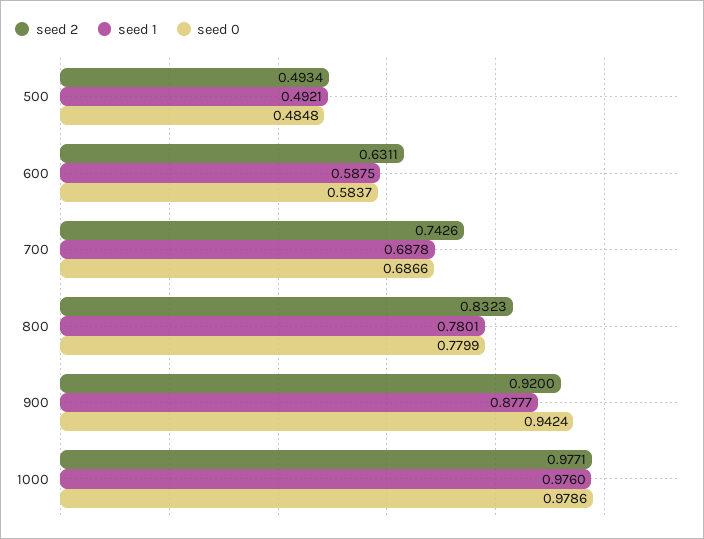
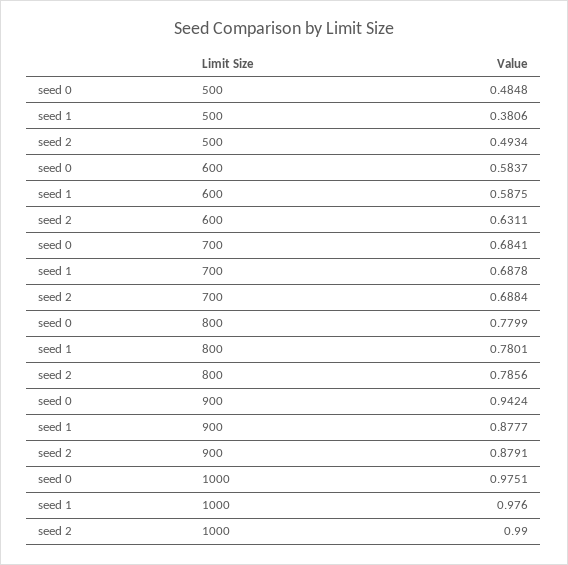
  {
    "seed 2": {
      "500": 0.4934,
      "600": 0.6311,
-     "700": 0.7426,
+     "700": 0.6884,
-     "800": 0.8323,
+     "800": 0.7856,
-     "900": 0.92,
+     "900": 0.8791,
-     "1000": 0.9771
+     "1000": 0.99
    },
    "seed 1": {
-     "500": 0.4921,
+     "500": 0.3806,
      "600": 0.5875,
      "700": 0.6878,
      "800": 0.7801,
      "900": 0.8777,
      "1000": 0.976
    },
    "seed 0": {
      "500": 0.4848,
      "600": 0.5837,
-     "700": 0.6866,
+     "700": 0.6841,
      "800": 0.7799,
      "900": 0.9424,
-     "1000": 0.9786
+     "1000": 0.9751
    }
  }

